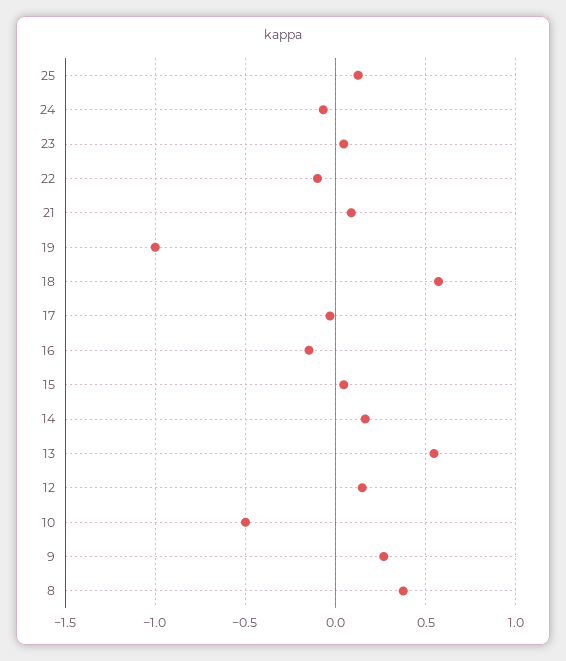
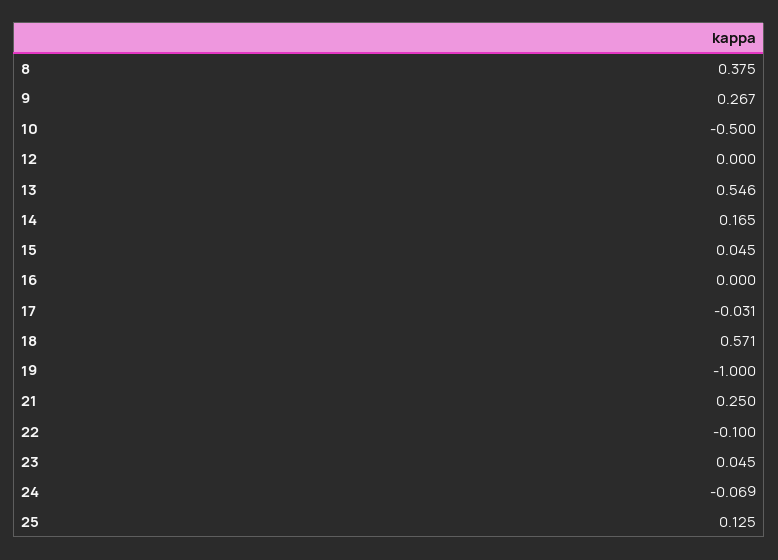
  {
    "25": 0.125,
    "24": -0.069,
    "23": 0.045,
    "22": -0.1,
-   "21": 0.1,
+   "21": 0.25,
    "19": -1,
    "18": 0.571,
    "17": -0.031,
-   "16": -0.15,
+   "16": 0,
    "15": 0.045,
    "14": 0.165,
    "13": 0.546,
-   "12": 0.15,
+   "12": 0,
    "10": -0.5,
    "9": 0.267,
    "8": 0.375
  }

